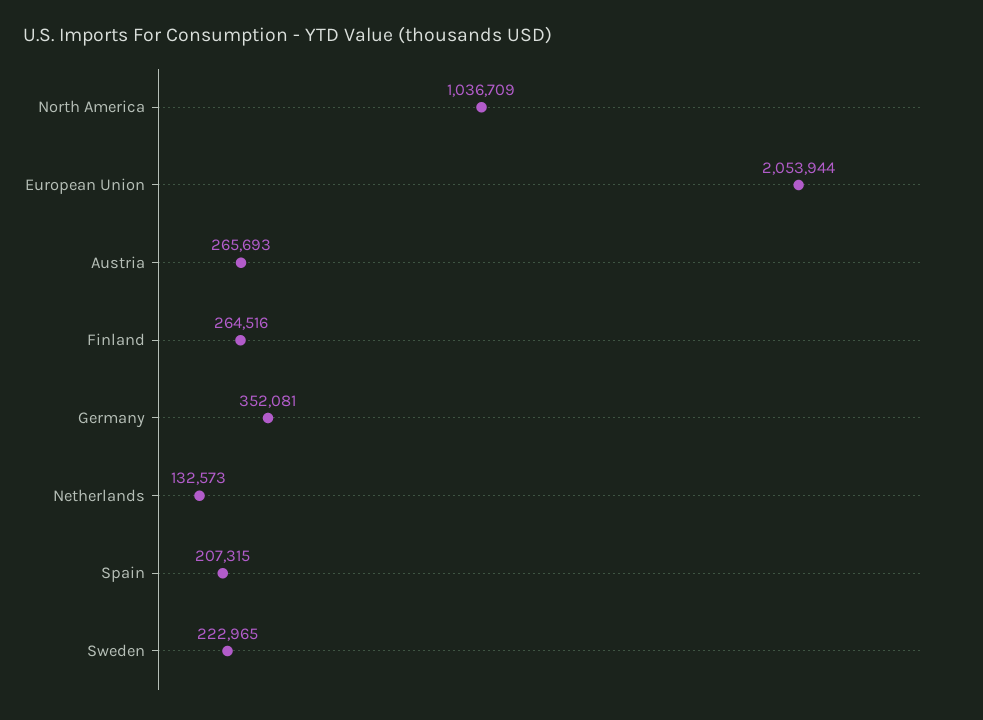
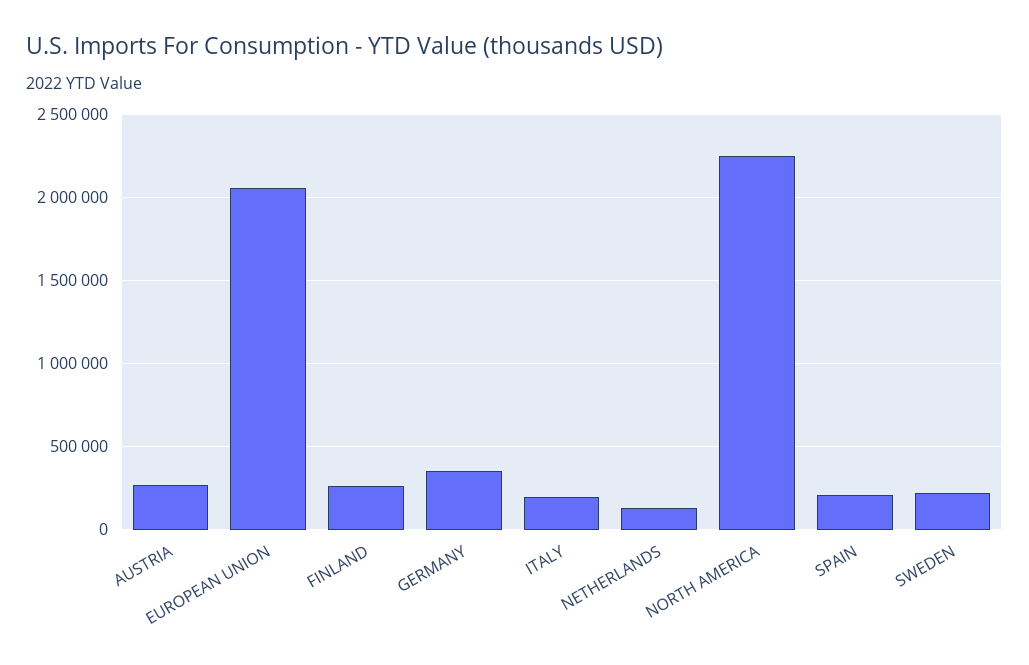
  {
-   "North America": 1036709,
+   "North America": 2250000,
    "European Union": 2053944,
    "Austria": 265693,
    "Finland": 264516,
    "Germany": 352081,
    "Netherlands": 132573,
    "Spain": 207315,
-   "Sweden": 222965
+   "Sweden": 222965,
+   "ITALY": 200000
  }

